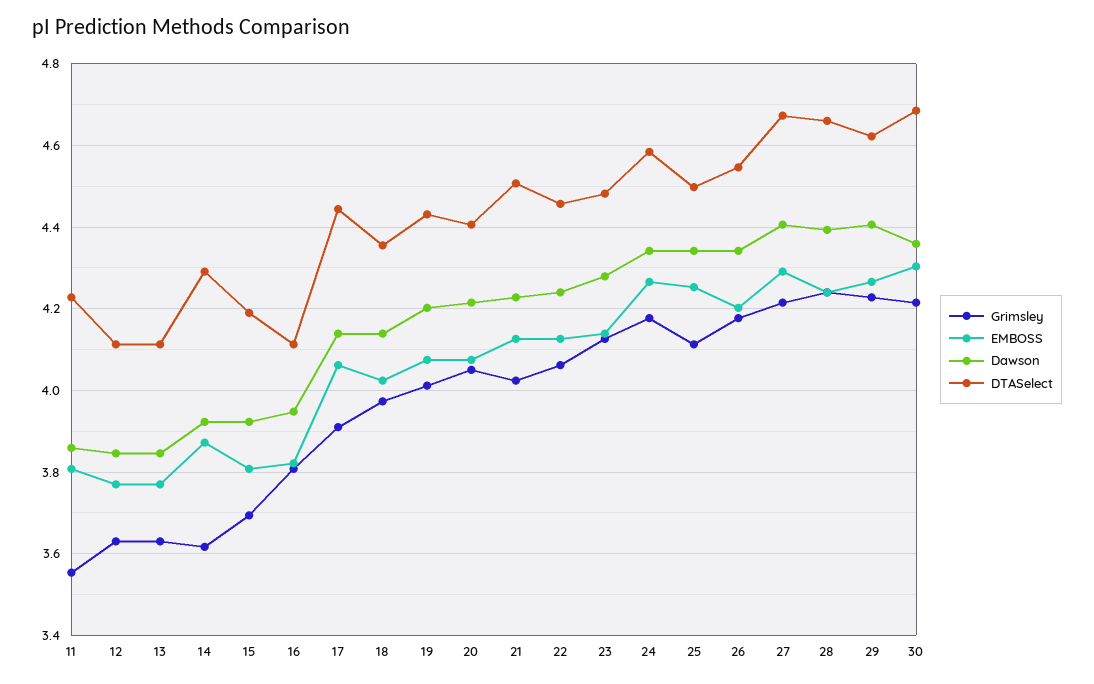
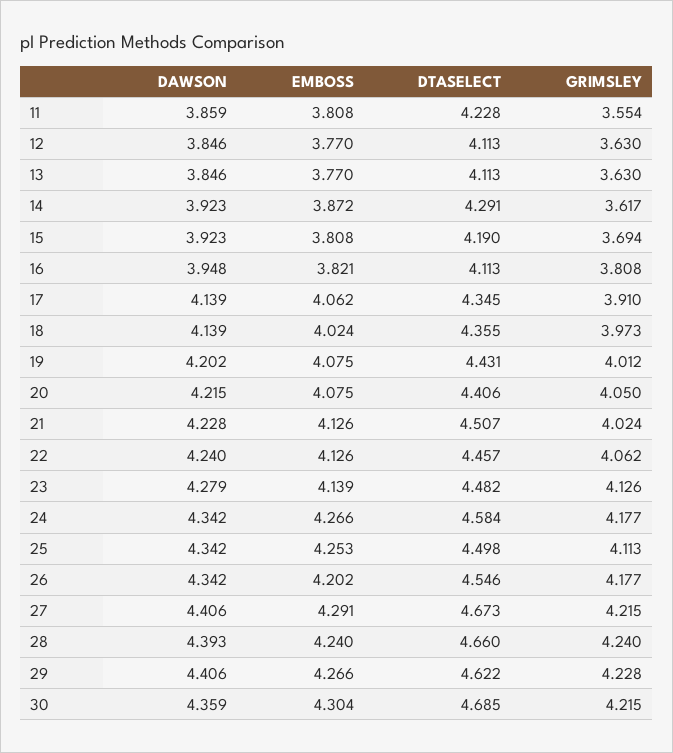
  {
    "Grimsley": {
      "11": 3.554,
      "12": 3.63,
      "13": 3.63,
      "14": 3.617,
      "15": 3.694,
      "16": 3.808,
      "17": 3.91,
      "18": 3.973,
      "19": 4.012,
      "20": 4.05,
      "21": 4.024,
      "22": 4.062,
      "23": 4.126,
      "24": 4.177,
      "25": 4.113,
      "26": 4.177,
      "27": 4.215,
      "28": 4.24,
      "29": 4.228,
      "30": 4.215
    },
    "EMBOSS": {
      "11": 3.808,
      "12": 3.77,
      "13": 3.77,
      "14": 3.872,
      "15": 3.808,
      "16": 3.821,
      "17": 4.062,
      "18": 4.024,
      "19": 4.075,
      "20": 4.075,
      "21": 4.126,
      "22": 4.126,
      "23": 4.139,
      "24": 4.266,
      "25": 4.253,
      "26": 4.202,
      "27": 4.291,
      "28": 4.24,
      "29": 4.266,
      "30": 4.304
    },
    "Dawson": {
      "11": 3.859,
      "12": 3.846,
      "13": 3.846,
      "14": 3.923,
      "15": 3.923,
      "16": 3.948,
      "17": 4.139,
      "18": 4.139,
      "19": 4.202,
      "20": 4.215,
      "21": 4.228,
      "22": 4.24,
      "23": 4.279,
      "24": 4.342,
      "25": 4.342,
      "26": 4.342,
      "27": 4.406,
      "28": 4.393,
      "29": 4.406,
      "30": 4.359
    },
    "DTASelect": {
      "11": 4.228,
      "12": 4.113,
      "13": 4.113,
      "14": 4.291,
      "15": 4.19,
      "16": 4.113,
-     "17": 4.44,
+     "17": 4.345,
      "18": 4.355,
      "19": 4.431,
      "20": 4.406,
      "21": 4.507,
      "22": 4.457,
      "23": 4.482,
      "24": 4.584,
      "25": 4.498,
      "26": 4.546,
      "27": 4.673,
      "28": 4.66,
      "29": 4.622,
      "30": 4.685
    }
  }

